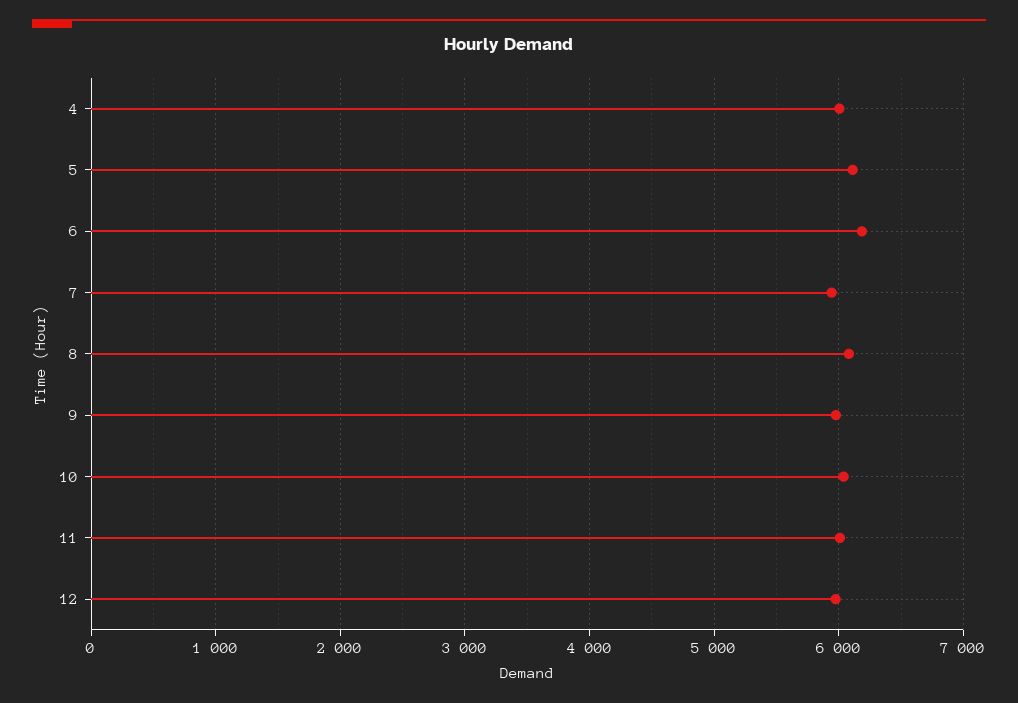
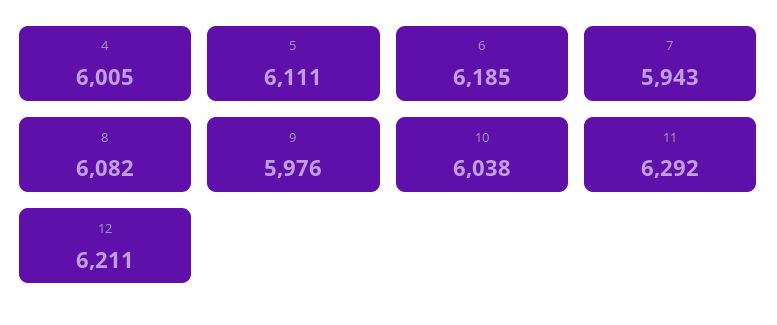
  {
    "4": 6005,
    "5": 6111,
    "6": 6185,
    "7": 5943,
    "8": 6082,
    "9": 5976,
    "10": 6038,
-   "11": 6000,
+   "11": 6292,
-   "12": 6000
+   "12": 6211
  }

